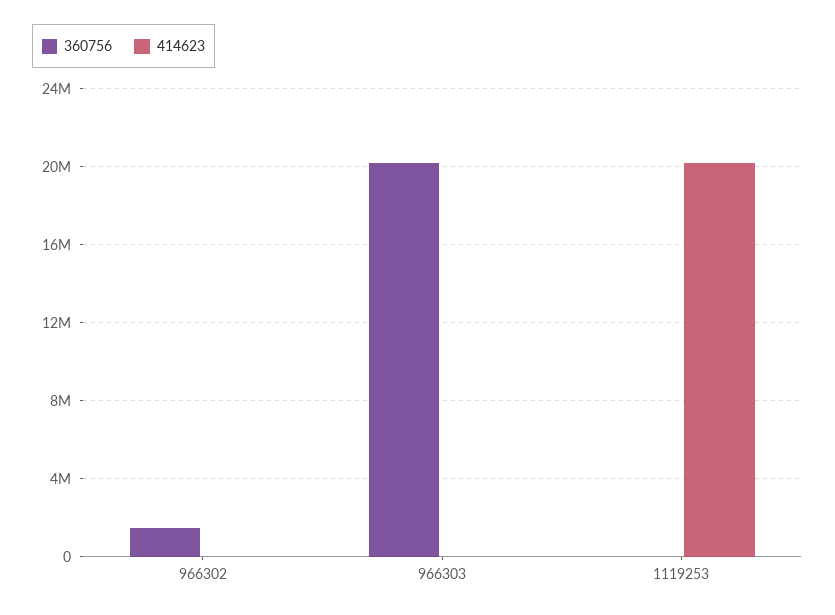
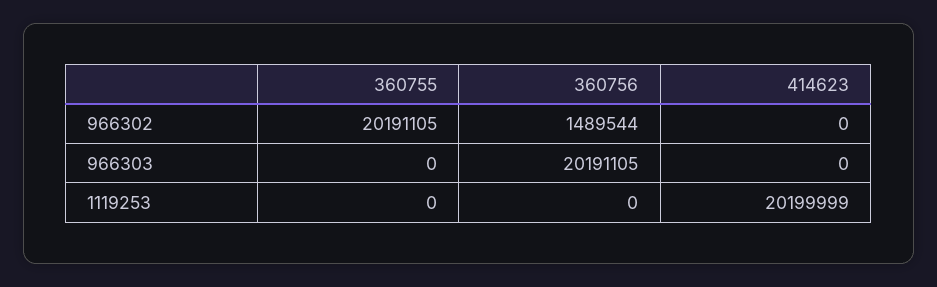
  {
    "360756": {
      "966302": 1489544,
      "966303": 20191105,
      "1119253": 0
    },
    "414623": {
      "966302": 0,
      "966303": 0,
      "1119253": 20199999
-   }
+   },
+   "360755": {
+     "966302": 20191105,
+     "966303": 0,
+     "1119253": 0
+   }
  }

